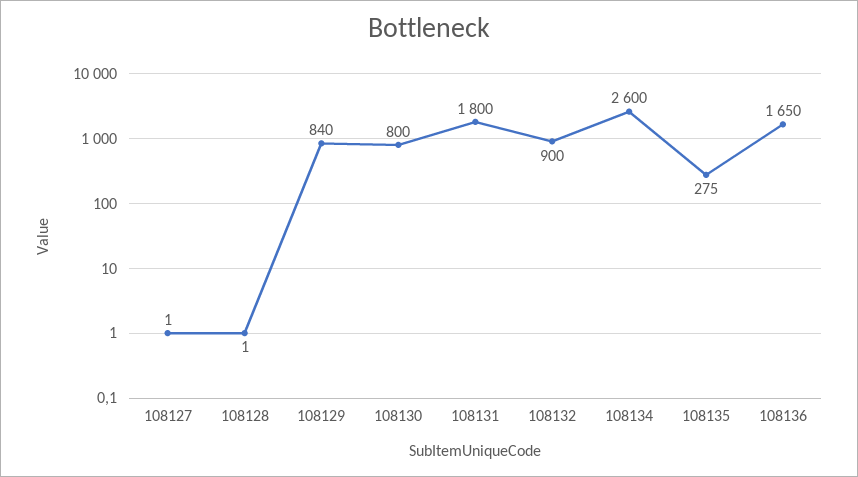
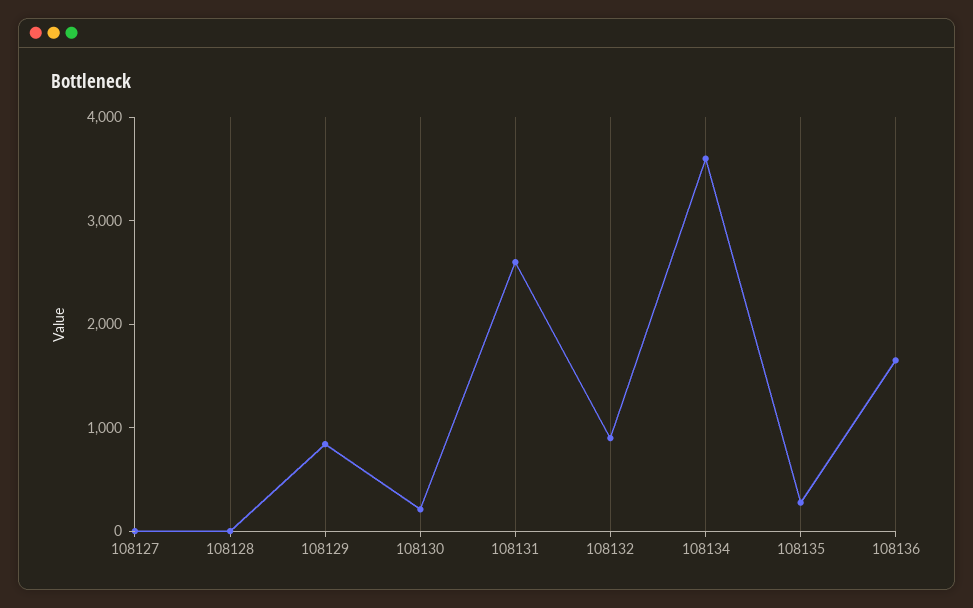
  {
    "108127": 1,
    "108128": 1,
    "108129": 840,
-   "108130": 800,
+   "108130": 200,
-   "108131": 1800,
+   "108131": 2600,
    "108132": 900,
-   "108134": 2600,
+   "108134": 3600,
    "108135": 275,
    "108136": 1650
  }

